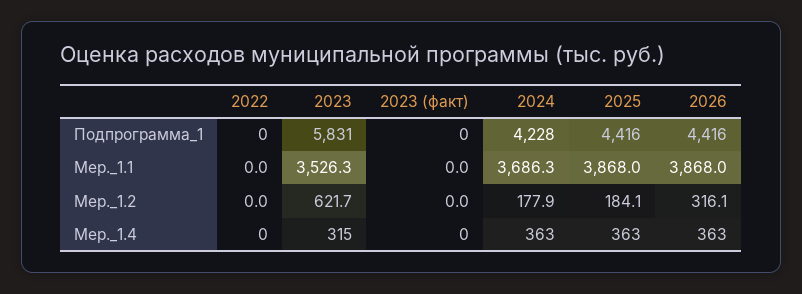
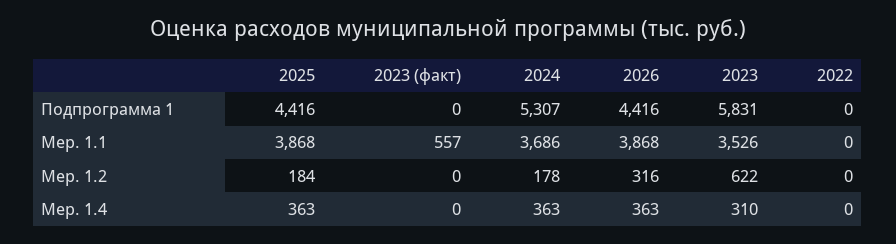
  {
    "2022": {
      "Подпрограмма_1": 0,
      "Мер._1.1": 0,
      "Мер._1.2": 0,
      "Мер._1.4": 0
    },
    "2023": {
      "Подпрограмма_1": 5831,
      "Мер._1.1": 3526.3,
      "Мер._1.2": 621.7,
-     "Мер._1.4": 315
+     "Мер._1.4": 310
    },
    "2023 (факт)": {
      "Подпрограмма_1": 0,
-     "Мер._1.1": 0,
+     "Мер._1.1": 557,
      "Мер._1.2": 0,
      "Мер._1.4": 0
    },
    "2024": {
-     "Подпрограмма_1": 4228,
+     "Подпрограмма_1": 5307,
      "Мер._1.1": 3686.3,
      "Мер._1.2": 177.9,
      "Мер._1.4": 363
    },
    "2025": {
      "Подпрограмма_1": 4416,
      "Мер._1.1": 3868,
      "Мер._1.2": 184.1,
      "Мер._1.4": 363
    },
    "2026": {
      "Подпрограмма_1": 4416,
      "Мер._1.1": 3868,
      "Мер._1.2": 316.1,
      "Мер._1.4": 363
    }
  }

